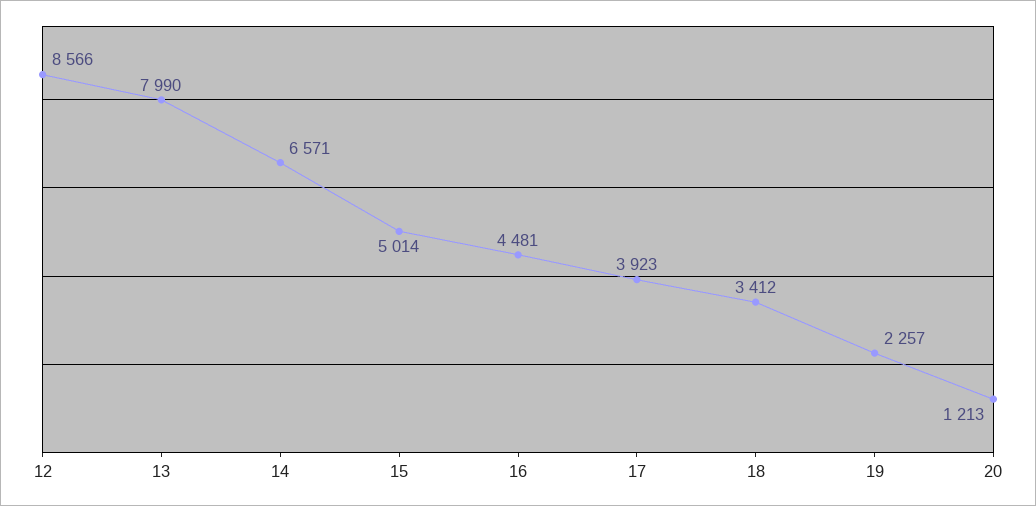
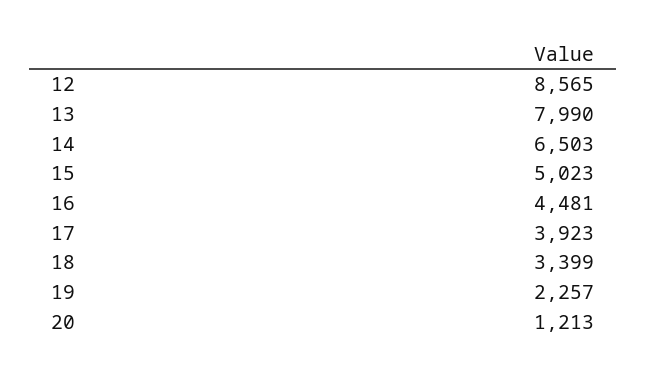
  {
-   "12": 8566,
+   "12": 8565,
    "13": 7990,
-   "14": 6571,
+   "14": 6503,
-   "15": 5014,
+   "15": 5023,
    "16": 4481,
    "17": 3923,
-   "18": 3412,
+   "18": 3399,
    "19": 2257,
    "20": 1213
  }

